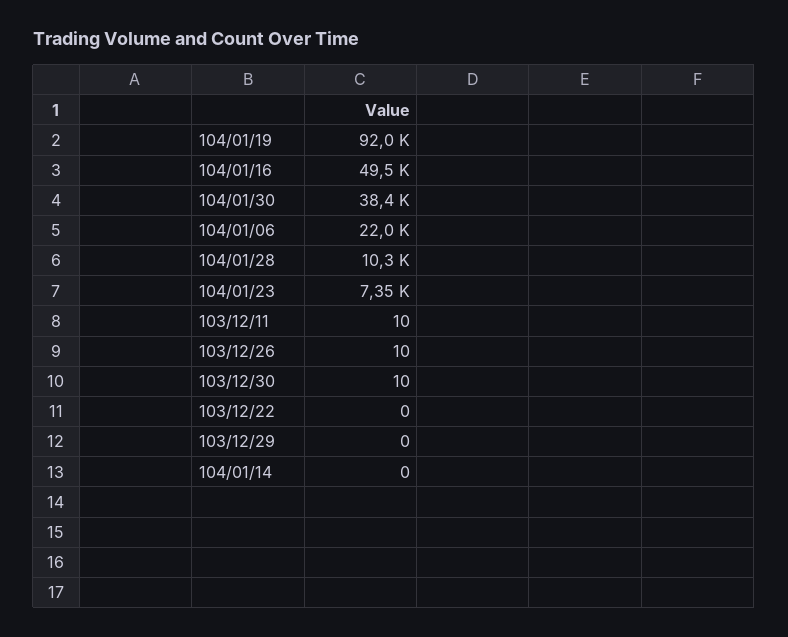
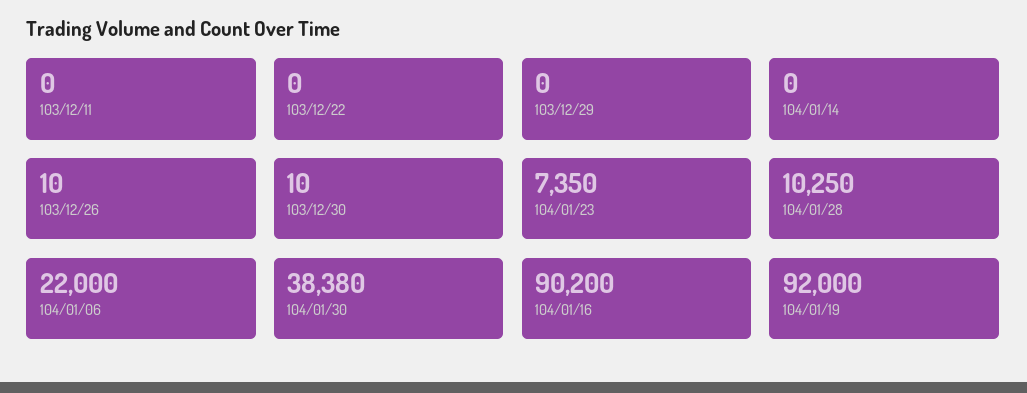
  {
    "104/01/19": 92000,
-   "104/01/16": 49500,
+   "104/01/16": 90200,
    "104/01/30": 38380,
    "104/01/06": 22000,
    "104/01/28": 10250,
    "104/01/23": 7350,
-   "103/12/11": 10,
+   "103/12/11": 0,
    "103/12/26": 10,
    "103/12/30": 10,
    "103/12/22": 0,
    "103/12/29": 0,
    "104/01/14": 0
  }

